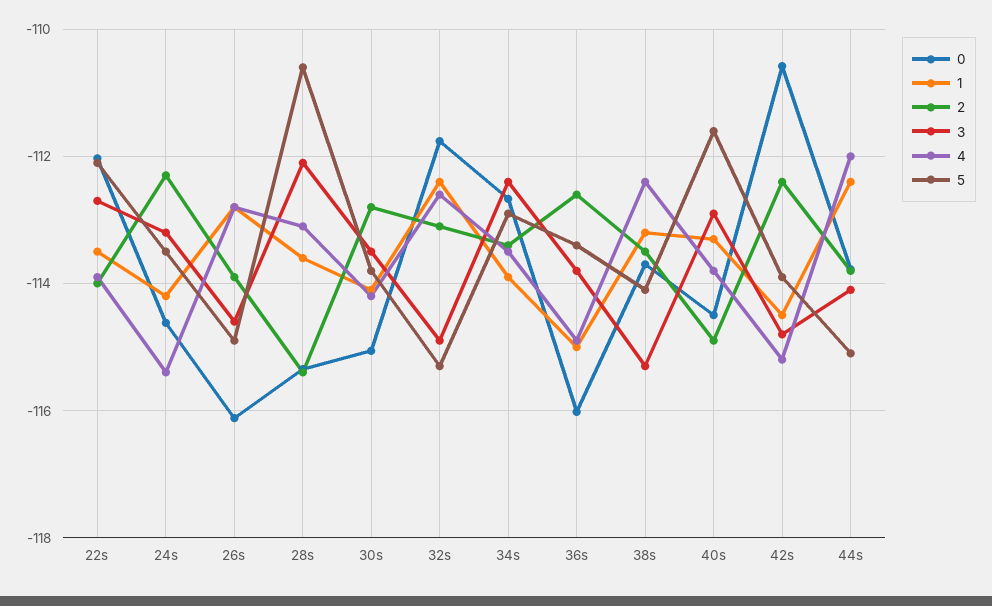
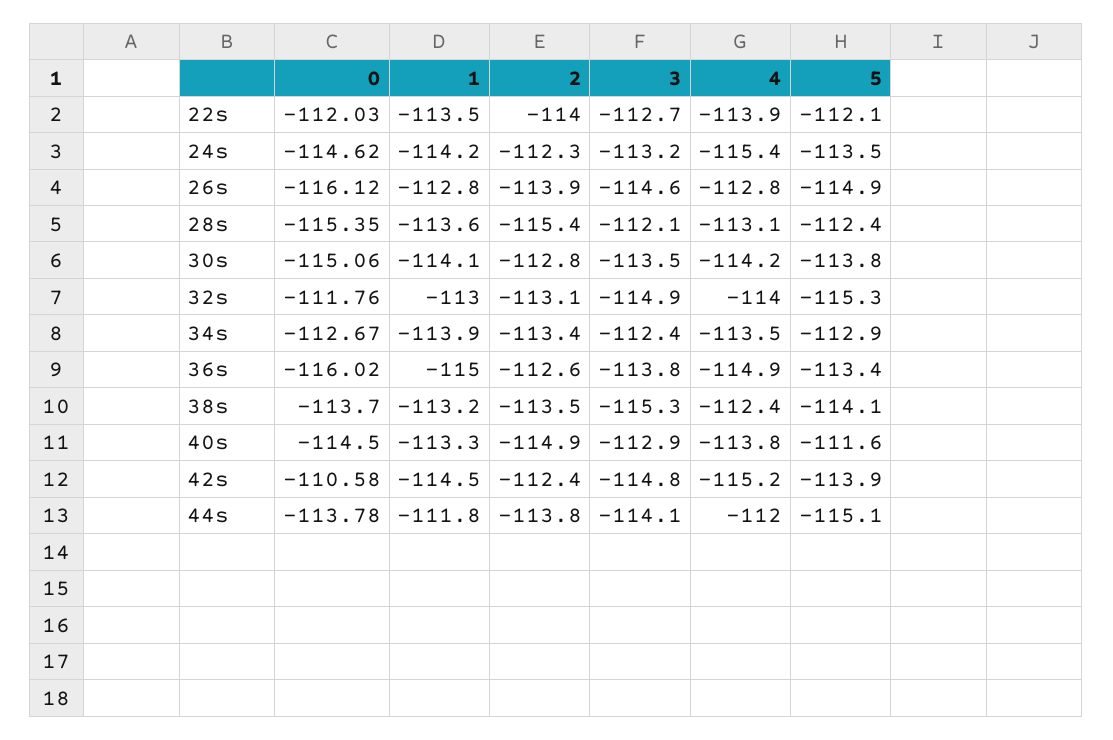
  {
    "0": {
      "22s": -112.03,
      "24s": -114.62,
      "26s": -116.12,
      "28s": -115.35,
      "30s": -115.06,
      "32s": -111.76,
      "34s": -112.67,
      "36s": -116.02,
      "38s": -113.7,
      "40s": -114.5,
      "42s": -110.58,
      "44s": -113.78
    },
    "1": {
      "22s": -113.5,
      "24s": -114.2,
      "26s": -112.8,
      "28s": -113.6,
      "30s": -114.1,
-     "32s": -112.4,
+     "32s": -113,
      "34s": -113.9,
      "36s": -115,
      "38s": -113.2,
      "40s": -113.3,
      "42s": -114.5,
-     "44s": -112.4
+     "44s": -111.8
    },
    "2": {
      "22s": -114,
      "24s": -112.3,
      "26s": -113.9,
      "28s": -115.4,
      "30s": -112.8,
      "32s": -113.1,
      "34s": -113.4,
      "36s": -112.6,
      "38s": -113.5,
      "40s": -114.9,
      "42s": -112.4,
      "44s": -113.8
    },
    "3": {
      "22s": -112.7,
      "24s": -113.2,
      "26s": -114.6,
      "28s": -112.1,
      "30s": -113.5,
      "32s": -114.9,
      "34s": -112.4,
      "36s": -113.8,
      "38s": -115.3,
      "40s": -112.9,
      "42s": -114.8,
      "44s": -114.1
    },
    "4": {
      "22s": -113.9,
      "24s": -115.4,
      "26s": -112.8,
      "28s": -113.1,
      "30s": -114.2,
-     "32s": -112.6,
+     "32s": -114,
      "34s": -113.5,
      "36s": -114.9,
      "38s": -112.4,
      "40s": -113.8,
      "42s": -115.2,
      "44s": -112
    },
    "5": {
      "22s": -112.1,
      "24s": -113.5,
      "26s": -114.9,
-     "28s": -110.6,
+     "28s": -112.4,
      "30s": -113.8,
      "32s": -115.3,
      "34s": -112.9,
      "36s": -113.4,
      "38s": -114.1,
      "40s": -111.6,
      "42s": -113.9,
      "44s": -115.1
    }
  }

